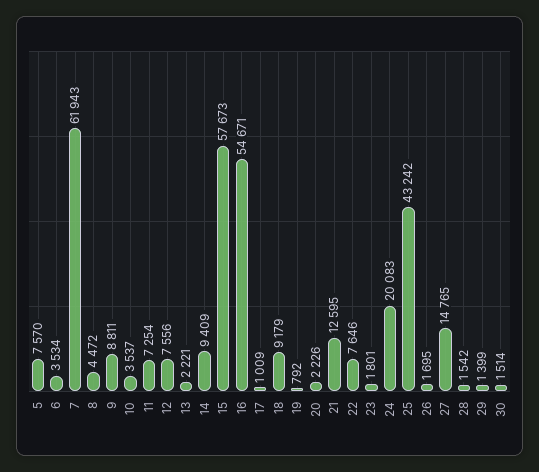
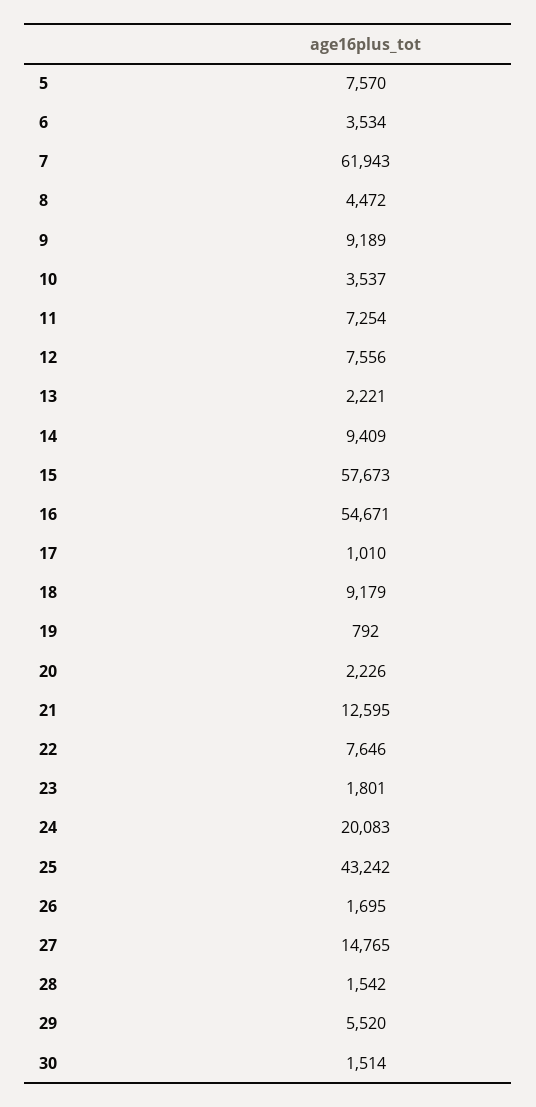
  {
    "5": 7570,
    "6": 3534,
    "7": 61943,
    "8": 4472,
-   "9": 8811,
+   "9": 9189,
    "10": 3537,
    "11": 7254,
    "12": 7556,
    "13": 2221,
    "14": 9409,
    "15": 57673,
    "16": 54671,
-   "17": 1009,
+   "17": 1010,
    "18": 9179,
    "19": 792,
    "20": 2226,
    "21": 12595,
    "22": 7646,
    "23": 1801,
    "24": 20083,
    "25": 43242,
    "26": 1695,
    "27": 14765,
    "28": 1542,
-   "29": 1399,
+   "29": 5520,
    "30": 1514
  }

